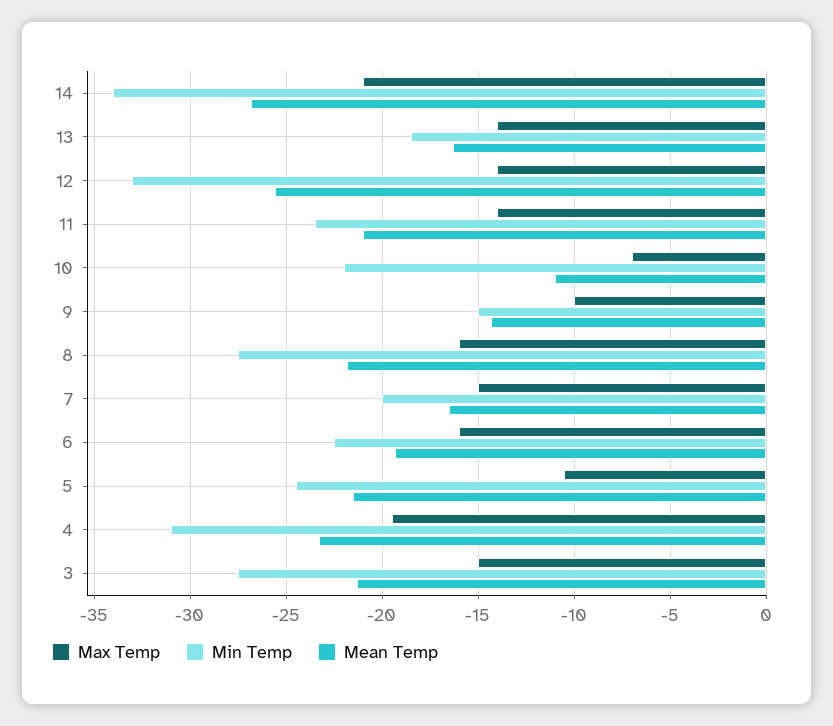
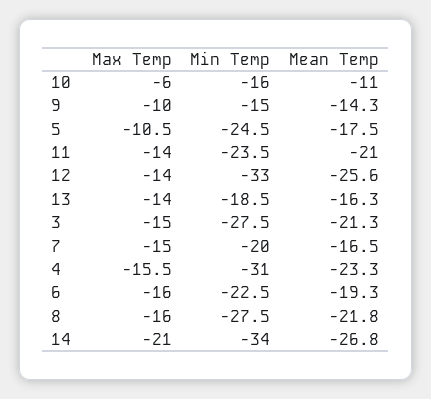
  {
    "Max Temp": {
      "14": -21,
      "13": -14,
      "12": -14,
      "11": -14,
-     "10": -7,
+     "10": -6,
      "9": -10,
      "8": -16,
      "7": -15,
      "6": -16,
      "5": -10.5,
-     "4": -19.5,
+     "4": -15.5,
      "3": -15
    },
    "Min Temp": {
      "14": -34,
      "13": -18.5,
      "12": -33,
      "11": -23.5,
-     "10": -22,
+     "10": -16,
      "9": -15,
      "8": -27.5,
      "7": -20,
      "6": -22.5,
      "5": -24.5,
      "4": -31,
      "3": -27.5
    },
    "Mean Temp": {
      "14": -26.8,
      "13": -16.3,
      "12": -25.6,
      "11": -21,
      "10": -11,
      "9": -14.3,
      "8": -21.8,
      "7": -16.5,
      "6": -19.3,
-     "5": -21.5,
+     "5": -17.5,
      "4": -23.3,
      "3": -21.3
    }
  }

